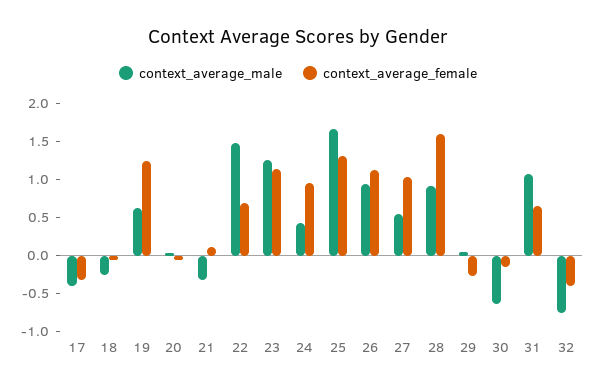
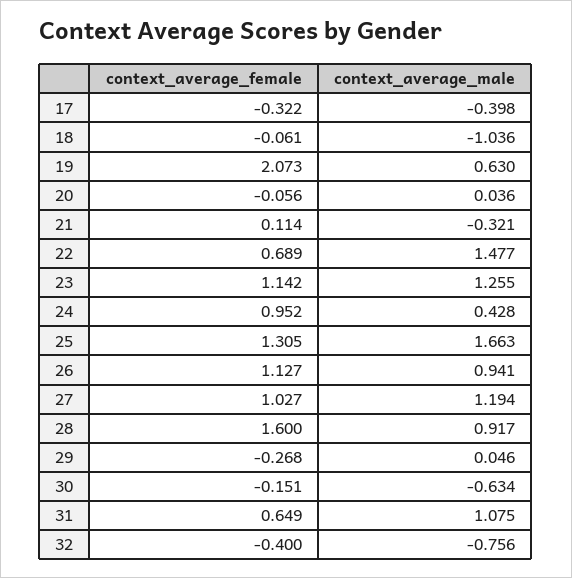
  {
    "context_average_male": {
      "17": -0.398,
-     "18": -0.25,
+     "18": -1.036,
      "19": 0.63,
      "20": 0.036,
      "21": -0.321,
      "22": 1.477,
      "23": 1.255,
      "24": 0.428,
      "25": 1.663,
      "26": 0.941,
-     "27": 0.5,
+     "27": 1.194,
      "28": 0.917,
      "29": 0.046,
      "30": -0.634,
      "31": 1.075,
      "32": -0.756
    },
    "context_average_female": {
      "17": -0.322,
      "18": -0.061,
-     "19": 1.25,
+     "19": 2.073,
      "20": -0.056,
      "21": 0.114,
      "22": 0.689,
      "23": 1.142,
      "24": 0.952,
      "25": 1.305,
      "26": 1.127,
      "27": 1.027,
      "28": 1.6,
      "29": -0.268,
      "30": -0.151,
      "31": 0.649,
      "32": -0.4
    }
  }

